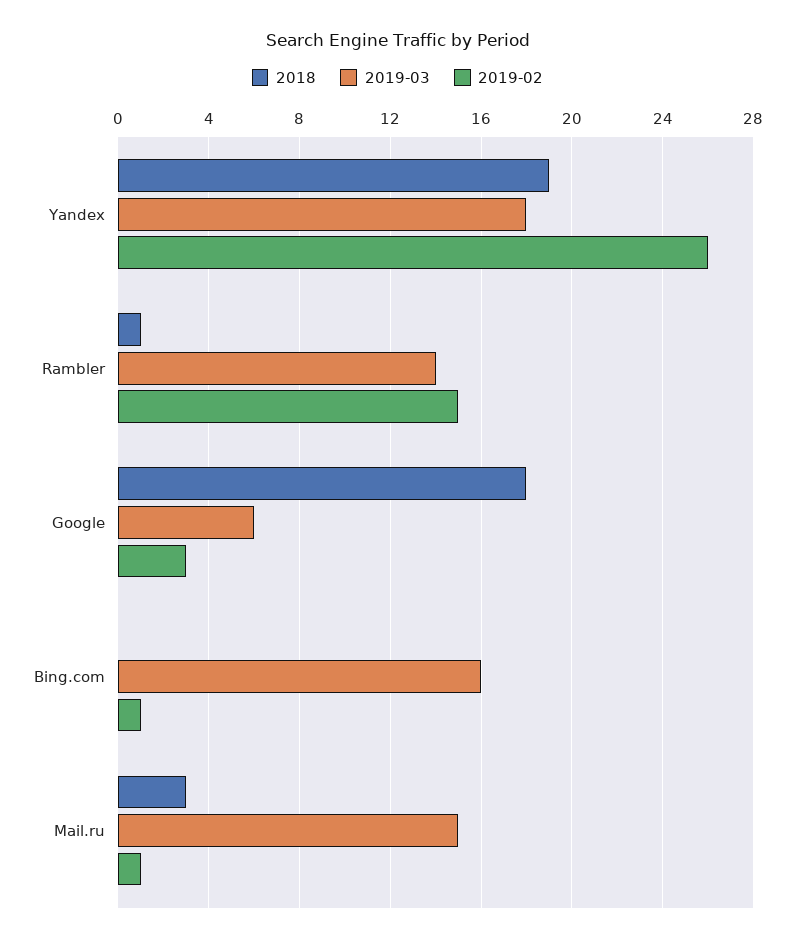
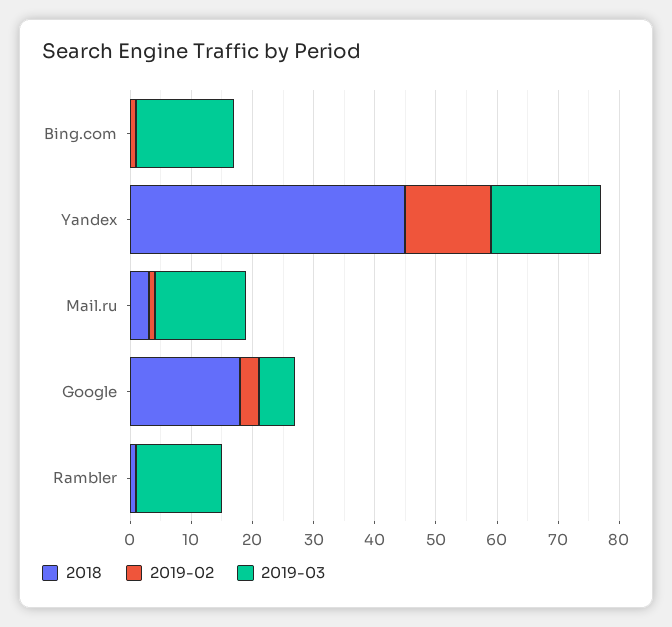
  {
    "2018": {
-     "Yandex": 19,
+     "Yandex": 45,
      "Rambler": 1,
      "Google": 18,
      "Bing.com": 0,
      "Mail.ru": 3
    },
    "2019-03": {
      "Yandex": 18,
      "Rambler": 14,
      "Google": 6,
      "Bing.com": 16,
      "Mail.ru": 15
    },
    "2019-02": {
-     "Yandex": 26,
+     "Yandex": 15,
-     "Rambler": 15,
+     "Rambler": 0,
      "Google": 3,
      "Bing.com": 1,
      "Mail.ru": 1
    }
  }

